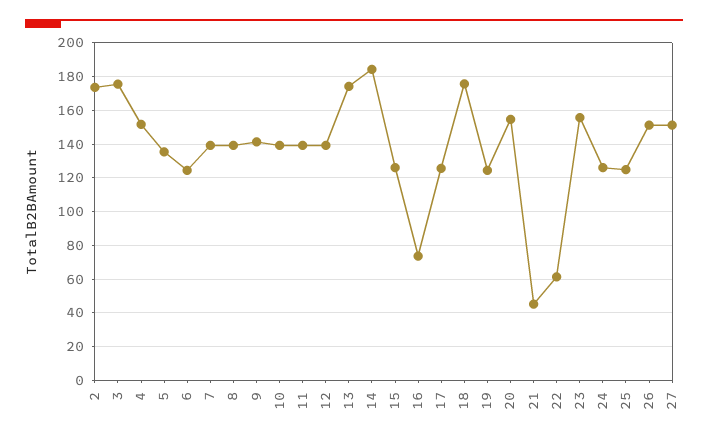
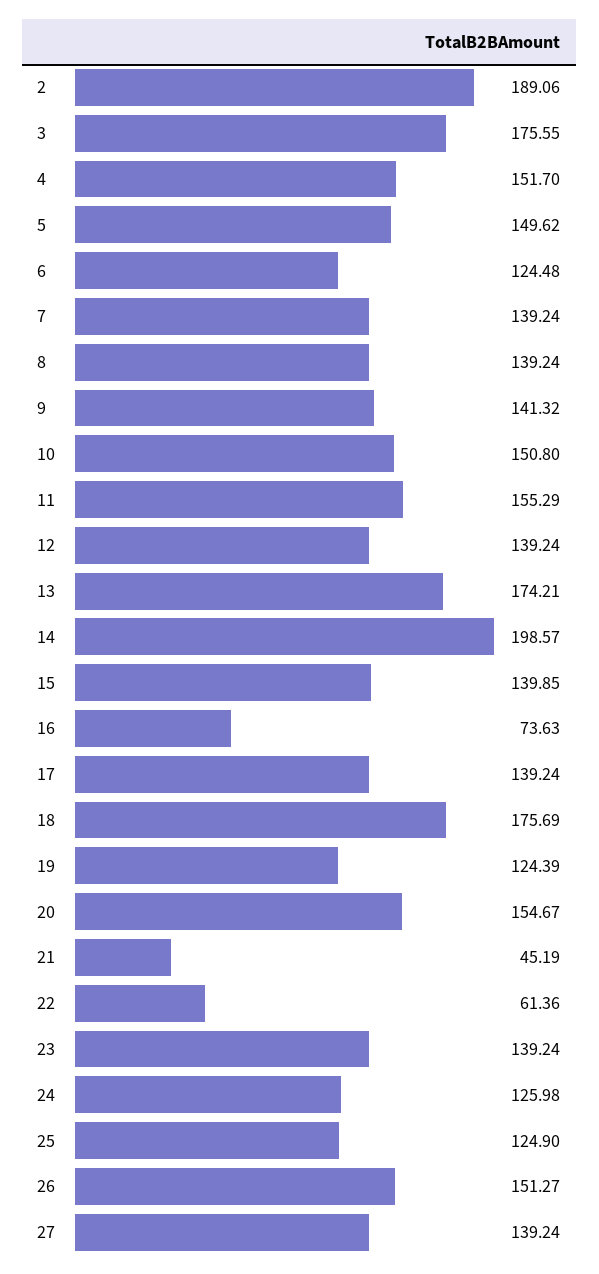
  {
-   "2": 175,
+   "2": 189.06,
    "3": 175.55,
    "4": 151.7,
-   "5": 135,
+   "5": 149.62,
    "6": 124.48,
    "7": 139.24,
    "8": 139.24,
    "9": 141.32,
-   "10": 140,
+   "10": 150.8,
-   "11": 140,
+   "11": 155.29,
    "12": 139.24,
    "13": 174.21,
-   "14": 185,
+   "14": 198.57,
-   "15": 125,
+   "15": 139.85,
    "16": 73.63,
-   "17": 125,
+   "17": 139.24,
    "18": 175.69,
    "19": 124.39,
    "20": 154.67,
    "21": 45.19,
    "22": 61.36,
-   "23": 155,
+   "23": 139.24,
    "24": 125.98,
    "25": 124.9,
    "26": 151.27,
-   "27": 150
+   "27": 139.24
  }

